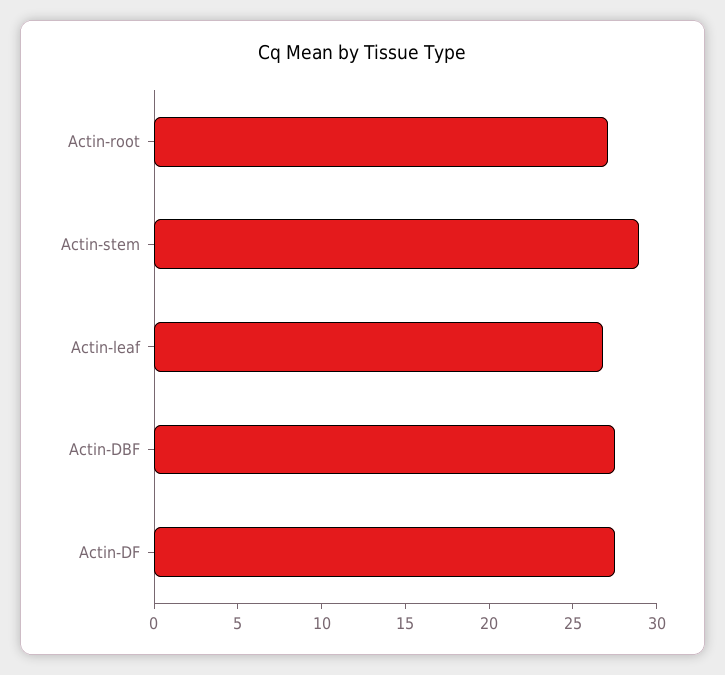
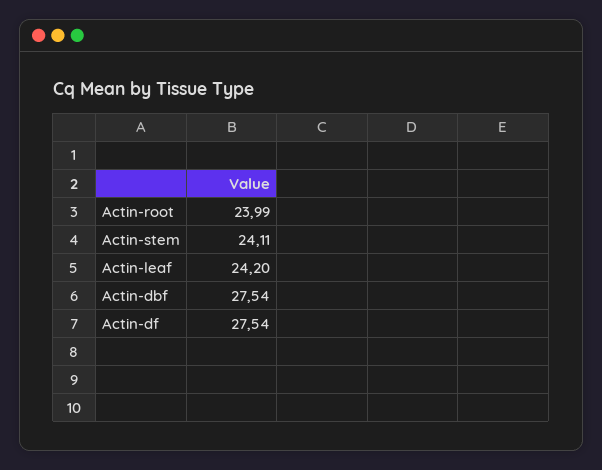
  {
-   "Actin-root": 27,
+   "Actin-root": 23.99,
-   "Actin-stem": 29,
+   "Actin-stem": 24.11,
-   "Actin-leaf": 27,
+   "Actin-leaf": 24.2,
    "Actin-DBF": 27.54,
    "Actin-DF": 27.54
  }

